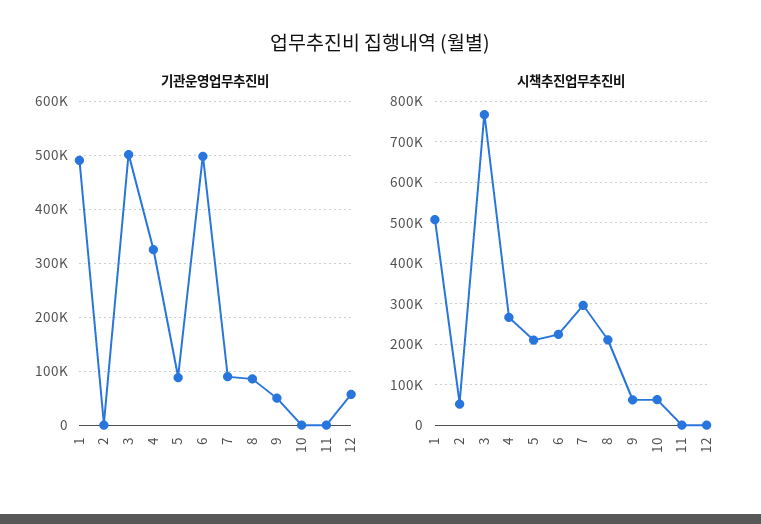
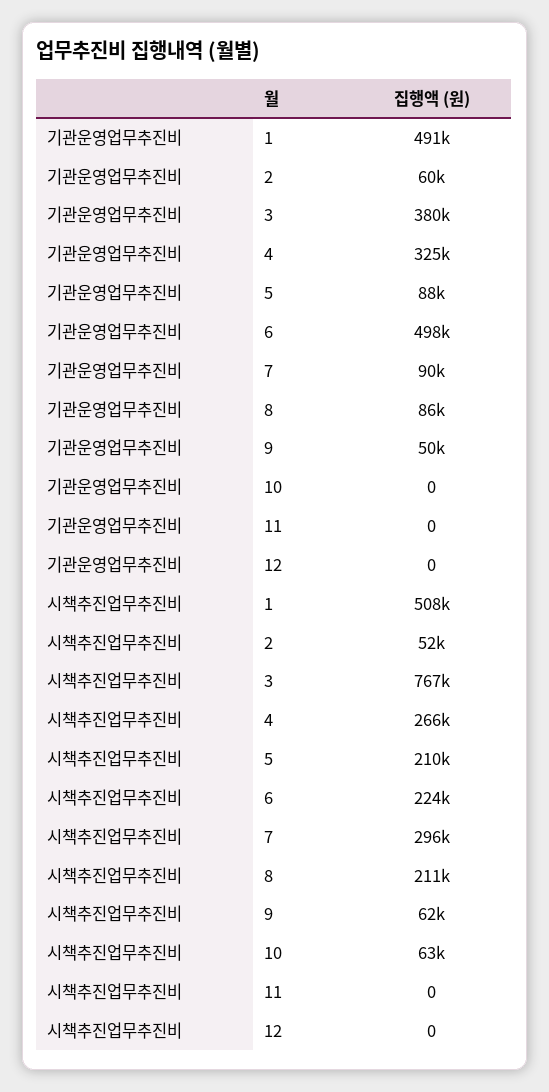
  {
    "기관운영업무추진비": {
      "1": 491000,
-     "2": 0,
+     "2": 60000,
-     "3": 500000,
+     "3": 380000,
      "4": 325000,
      "5": 88000,
      "6": 498000,
      "7": 90000,
      "8": 86000,
      "9": 50000,
      "10": 0,
      "11": 0,
-     "12": 60000
+     "12": 0
    },
    "시책추진업무추진비": {
      "1": 508000,
      "2": 52000,
      "3": 767000,
      "4": 266000,
      "5": 210000,
      "6": 224000,
      "7": 296000,
      "8": 211000,
      "9": 62000,
      "10": 63000,
      "11": 0,
      "12": 0
    }
  }

